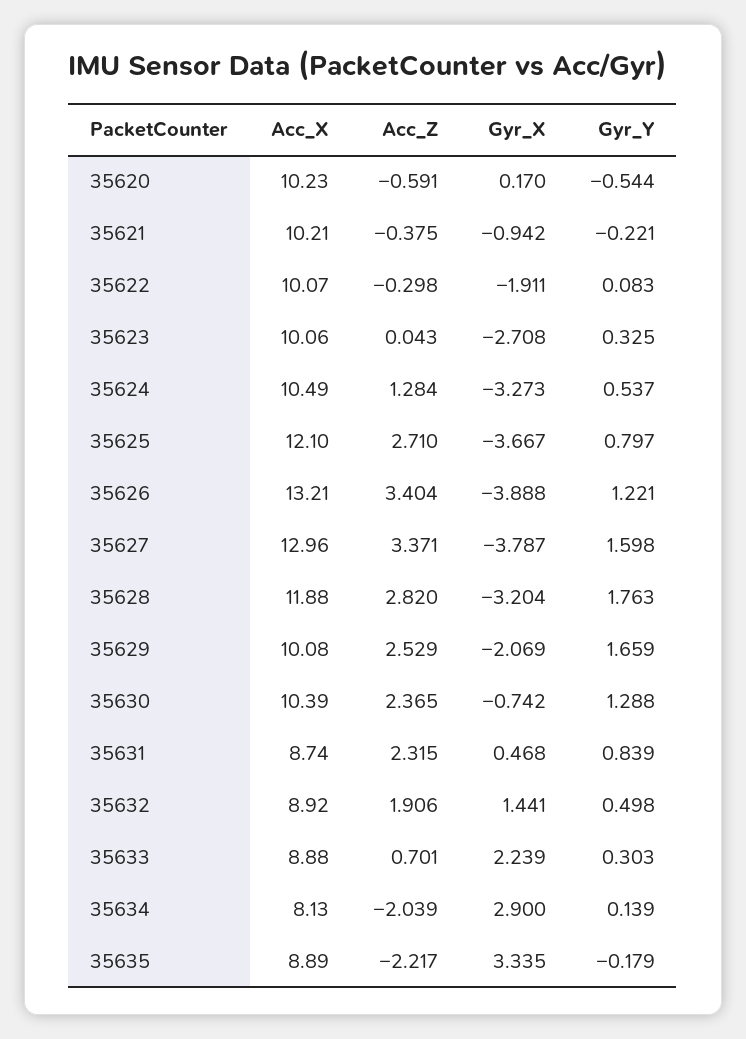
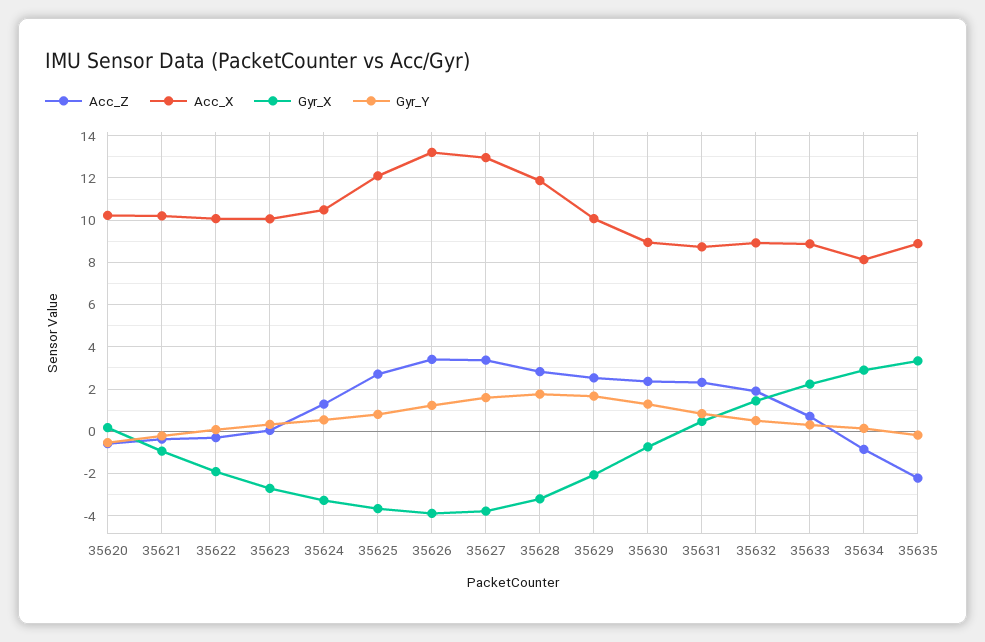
  {
    "Acc_X": {
      "35620": 10.23,
      "35621": 10.21,
      "35622": 10.07,
      "35623": 10.06,
      "35624": 10.49,
      "35625": 12.1,
      "35626": 13.21,
      "35627": 12.96,
      "35628": 11.88,
      "35629": 10.08,
-     "35630": 10.39,
+     "35630": 9,
      "35631": 8.74,
      "35632": 8.92,
      "35633": 8.88,
      "35634": 8.13,
      "35635": 8.89
    },
    "Acc_Z": {
      "35620": -0.591,
      "35621": -0.375,
      "35622": -0.298,
      "35623": 0.043,
      "35624": 1.284,
      "35625": 2.71,
      "35626": 3.404,
      "35627": 3.371,
      "35628": 2.82,
      "35629": 2.529,
      "35630": 2.365,
      "35631": 2.315,
      "35632": 1.906,
      "35633": 0.701,
-     "35634": -2.039,
+     "35634": -1,
      "35635": -2.217
    },
    "Gyr_X": {
      "35620": 0.17,
      "35621": -0.942,
      "35622": -1.911,
      "35623": -2.708,
      "35624": -3.273,
      "35625": -3.667,
      "35626": -3.888,
      "35627": -3.787,
      "35628": -3.204,
      "35629": -2.069,
      "35630": -0.742,
      "35631": 0.468,
      "35632": 1.441,
      "35633": 2.239,
      "35634": 2.9,
      "35635": 3.335
    },
    "Gyr_Y": {
      "35620": -0.544,
      "35621": -0.221,
      "35622": 0.083,
      "35623": 0.325,
      "35624": 0.537,
      "35625": 0.797,
      "35626": 1.221,
      "35627": 1.598,
      "35628": 1.763,
      "35629": 1.659,
      "35630": 1.288,
      "35631": 0.839,
      "35632": 0.498,
      "35633": 0.303,
      "35634": 0.139,
      "35635": -0.179
    }
  }

